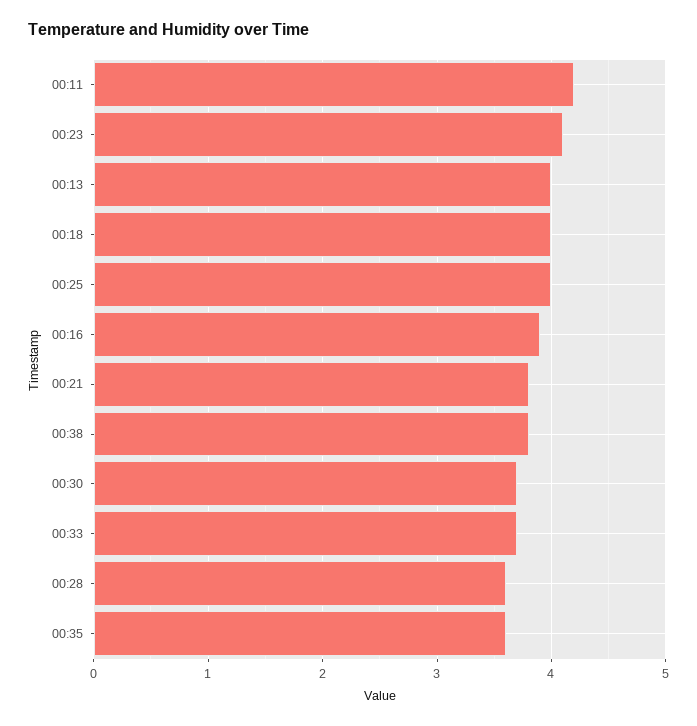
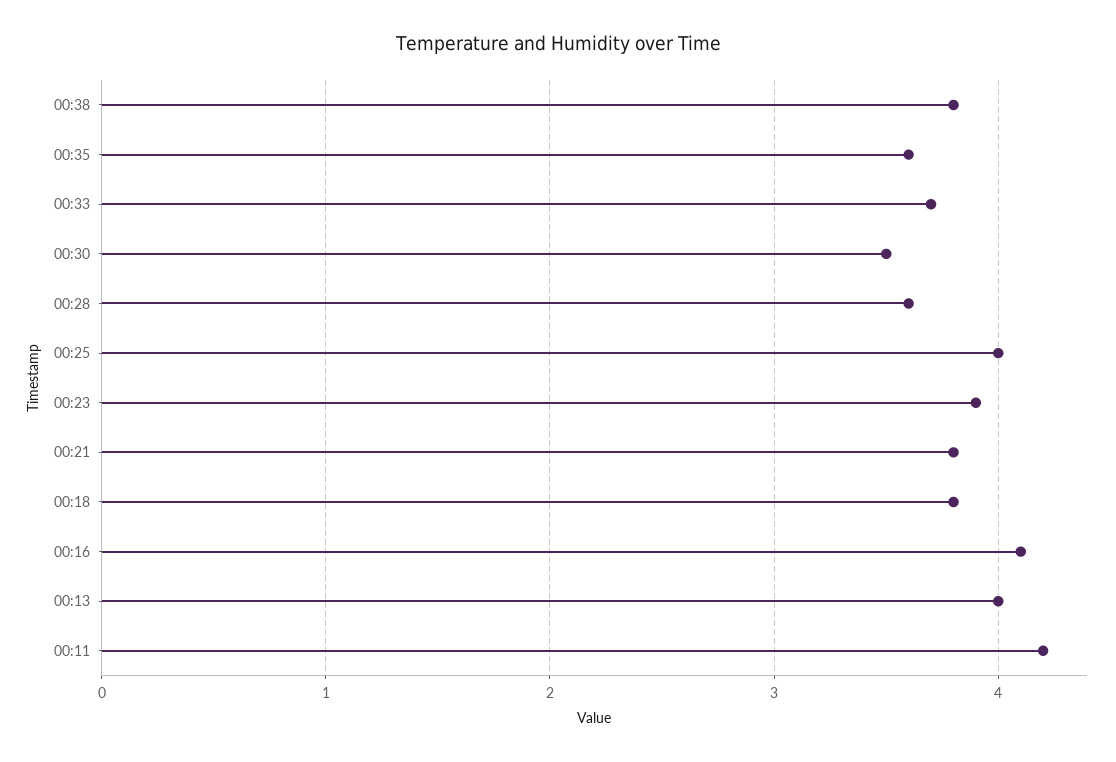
  {
    "00:11": 4.2,
-   "00:23": 4.1,
+   "00:23": 3.9,
    "00:13": 4,
-   "00:18": 4,
+   "00:18": 3.8,
    "00:25": 4,
-   "00:16": 3.9,
+   "00:16": 4.1,
    "00:21": 3.8,
    "00:38": 3.8,
-   "00:30": 3.7,
+   "00:30": 3.5,
    "00:33": 3.7,
    "00:28": 3.6,
    "00:35": 3.6
  }

